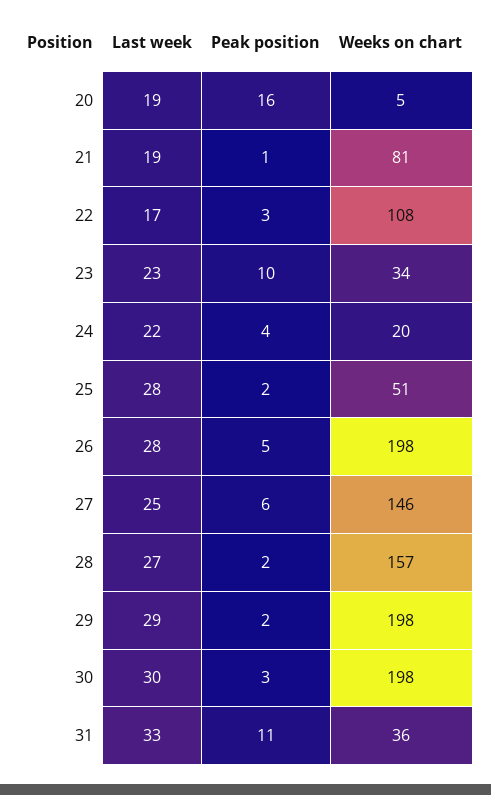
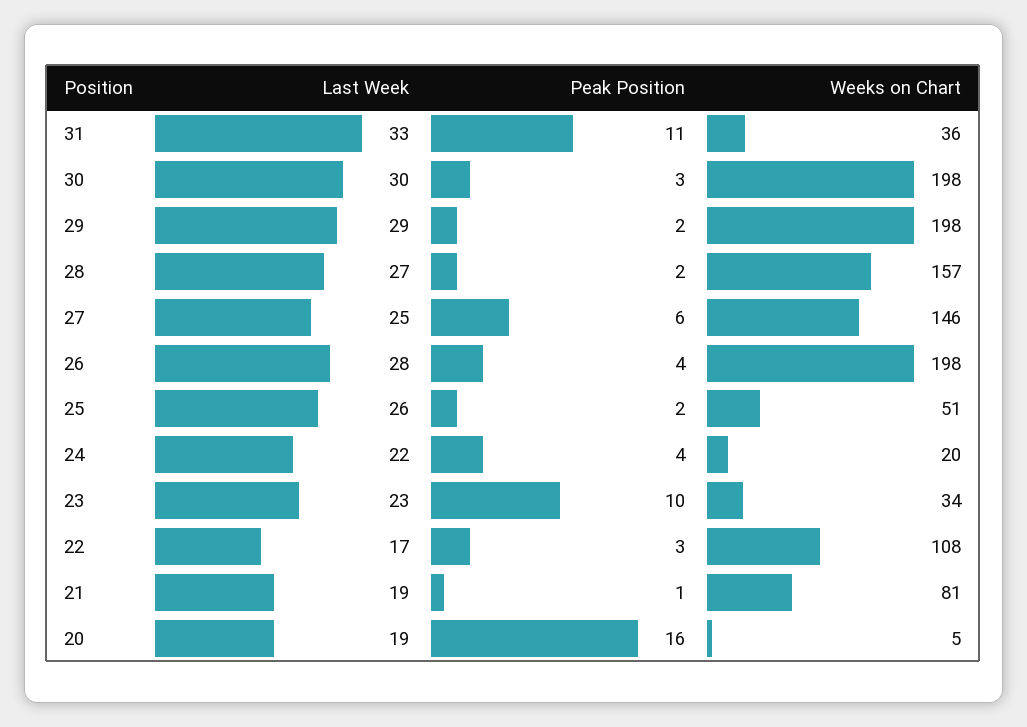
  {
    "Last week": {
      "20": 19,
      "21": 19,
      "22": 17,
      "23": 23,
      "24": 22,
-     "25": 28,
+     "25": 26,
      "26": 28,
      "27": 25,
      "28": 27,
      "29": 29,
      "30": 30,
      "31": 33
    },
    "Peak position": {
      "20": 16,
      "21": 1,
      "22": 3,
      "23": 10,
      "24": 4,
      "25": 2,
-     "26": 5,
+     "26": 4,
      "27": 6,
      "28": 2,
      "29": 2,
      "30": 3,
      "31": 11
    },
    "Weeks on chart": {
      "20": 5,
      "21": 81,
      "22": 108,
      "23": 34,
      "24": 20,
      "25": 51,
      "26": 198,
      "27": 146,
      "28": 157,
      "29": 198,
      "30": 198,
      "31": 36
    }
  }

